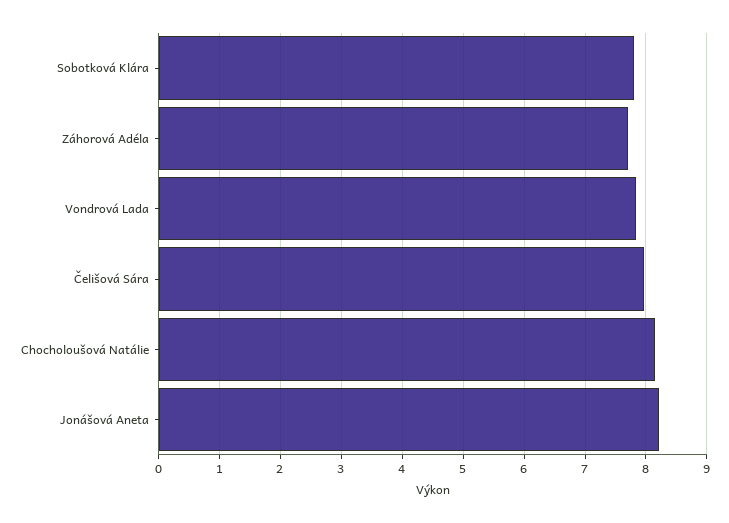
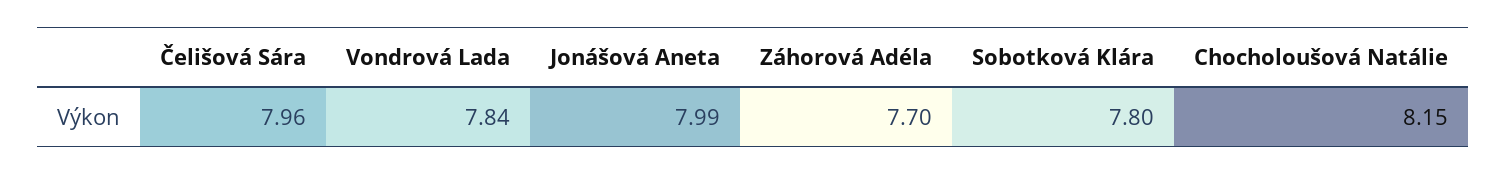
  {
    "Sobotková Klára": 7.8,
    "Záhorová Adéla": 7.7,
    "Vondrová Lada": 7.84,
    "Čelišová Sára": 7.96,
    "Chocholoušová Natálie": 8.15,
-   "Jonášová Aneta": 8.2
+   "Jonášová Aneta": 7.99
  }

